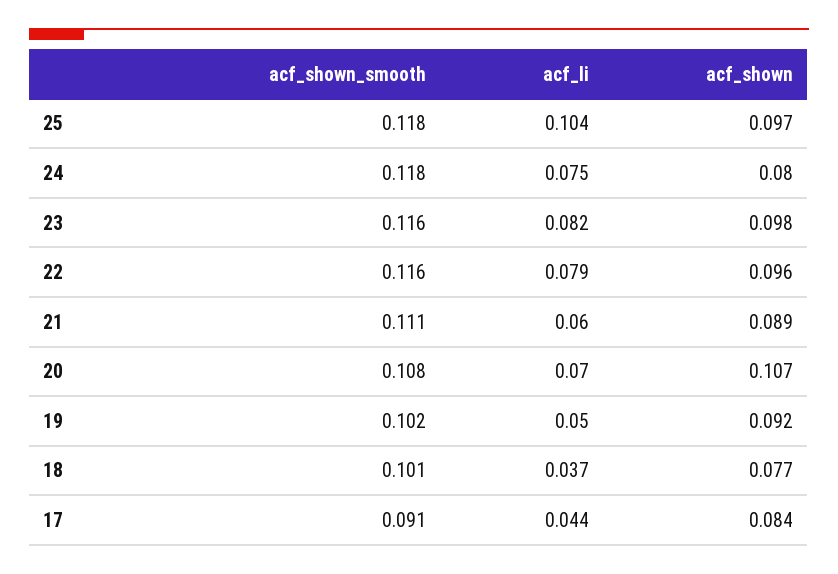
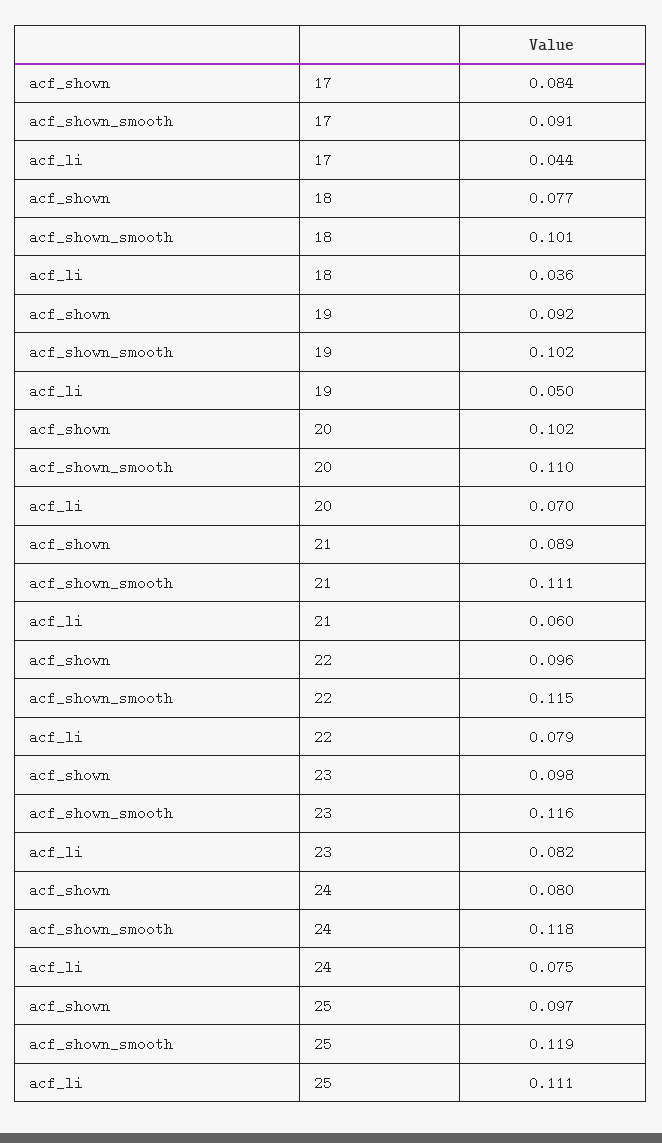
  {
    "acf_shown_smooth": {
-     "25": 0.118,
+     "25": 0.119,
      "24": 0.118,
      "23": 0.116,
-     "22": 0.116,
+     "22": 0.115,
      "21": 0.111,
-     "20": 0.108,
+     "20": 0.11,
      "19": 0.102,
      "18": 0.101,
      "17": 0.091
    },
    "acf_li": {
-     "25": 0.104,
+     "25": 0.111,
      "24": 0.075,
      "23": 0.082,
      "22": 0.079,
      "21": 0.06,
      "20": 0.07,
      "19": 0.05,
-     "18": 0.037,
+     "18": 0.036,
      "17": 0.044
    },
    "acf_shown": {
      "25": 0.097,
      "24": 0.08,
      "23": 0.098,
      "22": 0.096,
      "21": 0.089,
-     "20": 0.107,
+     "20": 0.102,
      "19": 0.092,
      "18": 0.077,
      "17": 0.084
    }
  }

